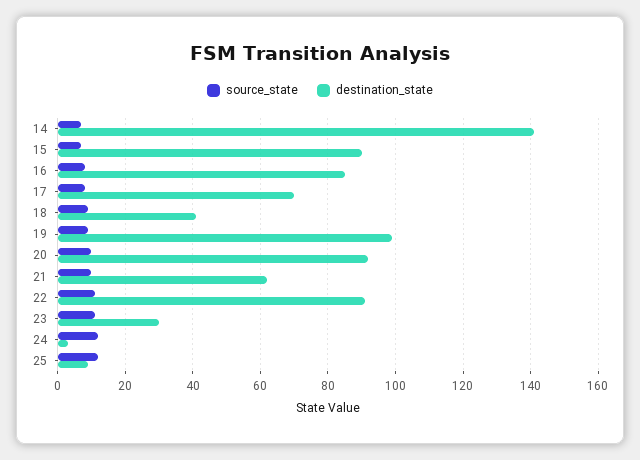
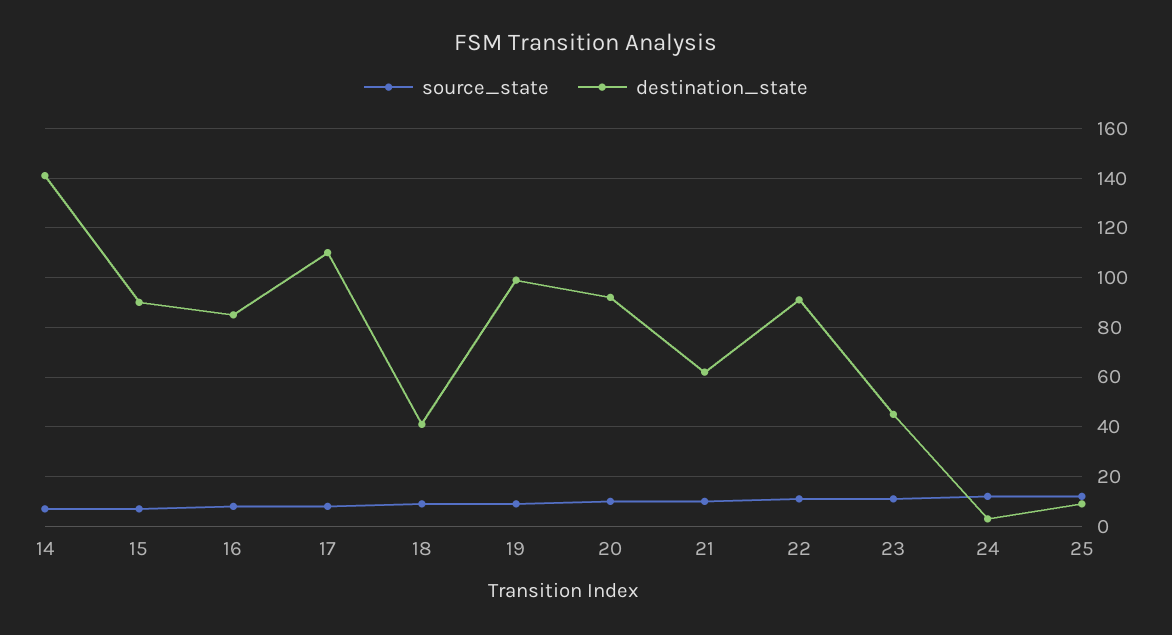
  {
    "source_state": {
      "14": 5,
      "15": 5,
      "16": 10,
      "17": 10,
      "18": 10,
      "19": 10,
      "20": 10,
      "21": 10,
      "22": 10,
      "23": 10,
      "24": 10,
      "25": 10
    },
    "destination_state": {
      "14": 140,
      "15": 90,
      "16": 85,
-     "17": 70,
+     "17": 110,
      "18": 40,
      "19": 100,
      "20": 90,
      "21": 60,
      "22": 90,
-     "23": 30,
+     "23": 45,
      "24": 5,
      "25": 10
    }
  }

